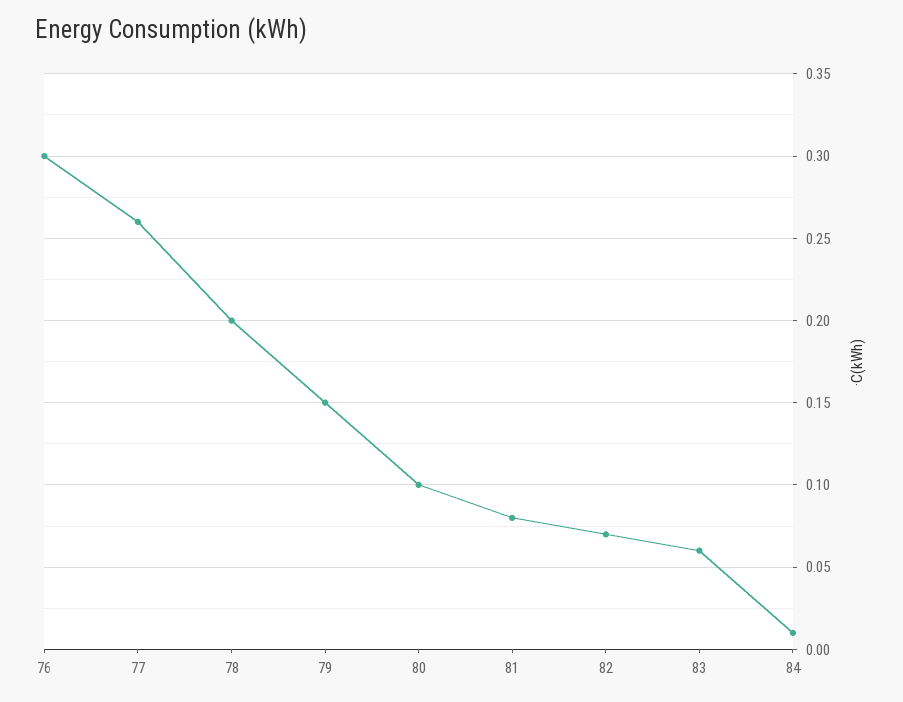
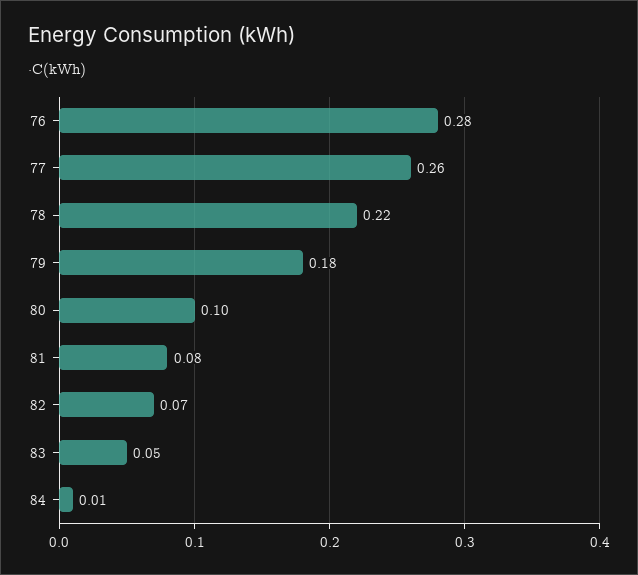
  {
-   "76": 0.3,
+   "76": 0.28,
    "77": 0.26,
-   "78": 0.2,
+   "78": 0.22,
-   "79": 0.15,
+   "79": 0.18,
    "80": 0.1,
    "81": 0.08,
    "82": 0.07,
-   "83": 0.06,
+   "83": 0.05,
    "84": 0.01
  }

